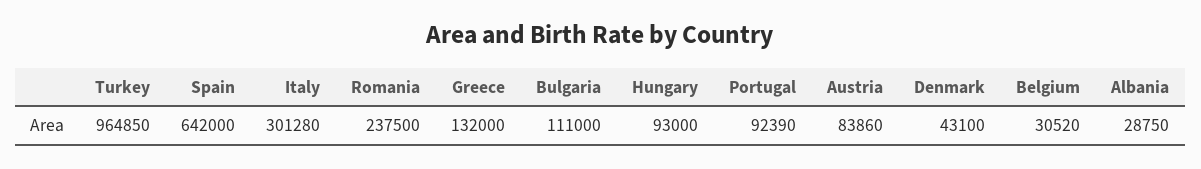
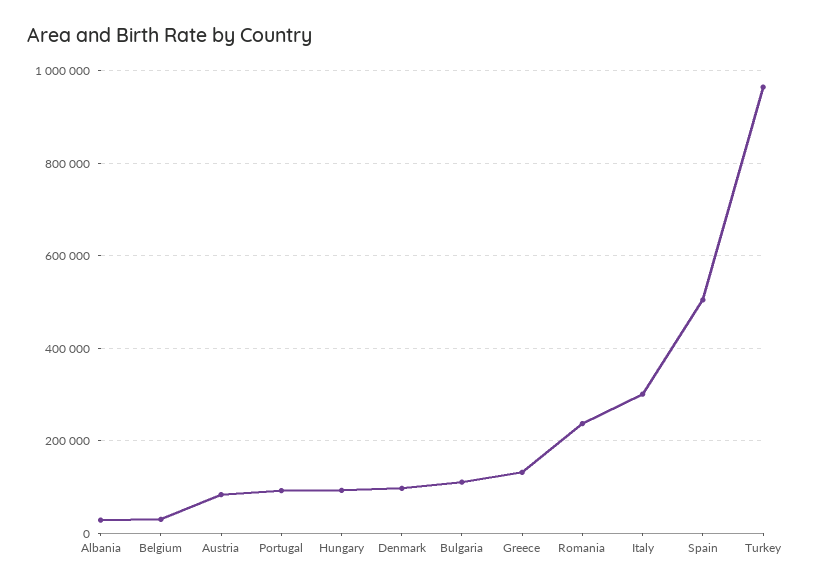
  {
    "Turkey": 964850,
-   "Spain": 642000,
+   "Spain": 500000,
    "Italy": 301280,
    "Romania": 237500,
    "Greece": 132000,
    "Bulgaria": 111000,
    "Hungary": 93000,
    "Portugal": 92390,
    "Austria": 83860,
-   "Denmark": 43100,
+   "Denmark": 100000,
    "Belgium": 30520,
    "Albania": 28750
  }

